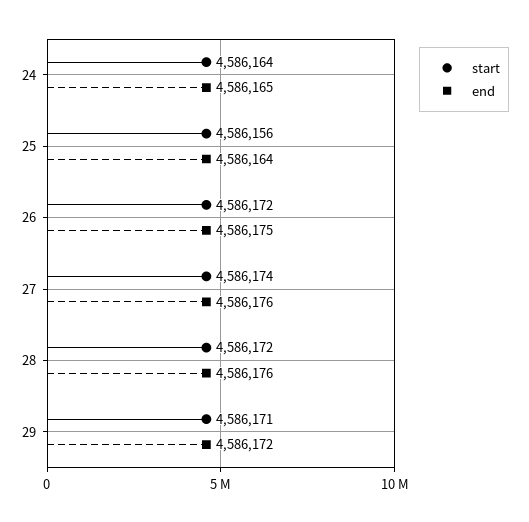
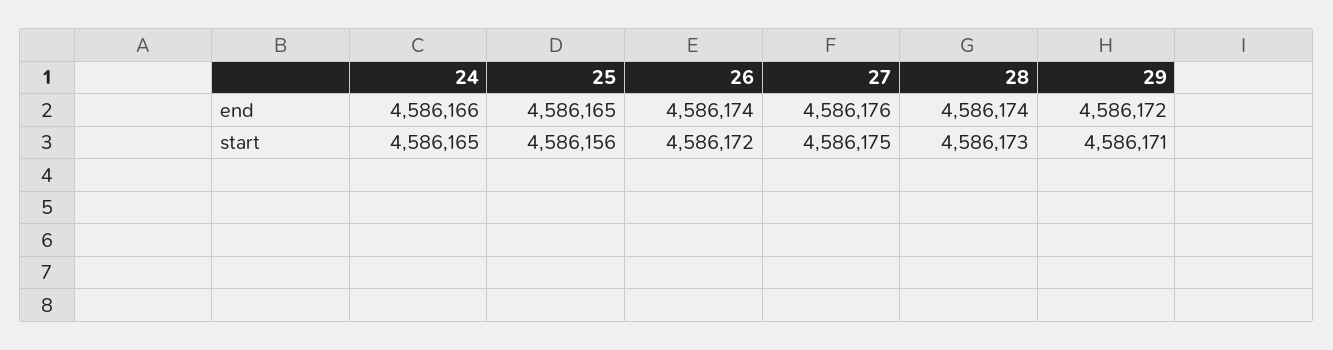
  {
    "start": {
-     "24": 4586164,
+     "24": 4586165,
      "25": 4586156,
      "26": 4586172,
-     "27": 4586174,
+     "27": 4586175,
-     "28": 4586172,
+     "28": 4586173,
      "29": 4586171
    },
    "end": {
-     "24": 4586165,
+     "24": 4586166,
-     "25": 4586164,
+     "25": 4586165,
-     "26": 4586175,
+     "26": 4586174,
      "27": 4586176,
-     "28": 4586176,
+     "28": 4586174,
      "29": 4586172
    }
  }

